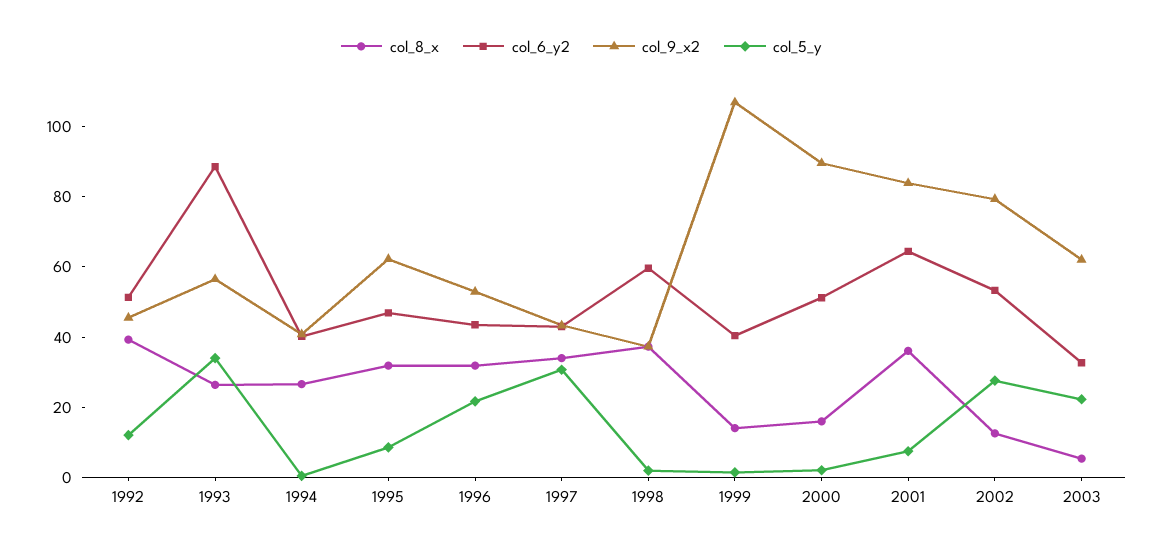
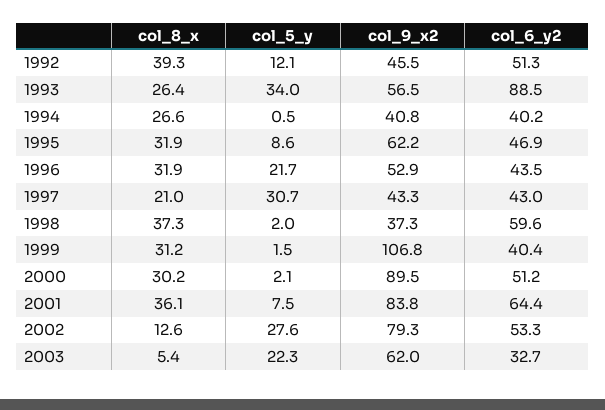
  {
    "col_8_x": {
      "1992": 39.3,
      "1993": 26.4,
      "1994": 26.6,
      "1995": 31.9,
      "1996": 31.9,
-     "1997": 35,
+     "1997": 21,
      "1998": 37.3,
-     "1999": 15,
+     "1999": 31.2,
-     "2000": 15,
+     "2000": 30.2,
      "2001": 36.1,
      "2002": 12.6,
      "2003": 5.4
    },
    "col_6_y2": {
      "1992": 51.3,
      "1993": 88.5,
      "1994": 40.2,
      "1995": 46.9,
      "1996": 43.5,
      "1997": 43,
      "1998": 59.6,
      "1999": 40.4,
      "2000": 51.2,
      "2001": 64.4,
      "2002": 53.3,
      "2003": 32.7
    },
    "col_9_x2": {
      "1992": 45.5,
      "1993": 56.5,
      "1994": 40.8,
      "1995": 62.2,
      "1996": 52.9,
      "1997": 43.3,
      "1998": 37.3,
      "1999": 106.8,
      "2000": 89.5,
      "2001": 83.8,
      "2002": 79.3,
      "2003": 62
    },
    "col_5_y": {
      "1992": 12.1,
      "1993": 34,
      "1994": 0.5,
      "1995": 8.6,
      "1996": 21.7,
      "1997": 30.7,
      "1998": 2,
      "1999": 1.5,
      "2000": 2.1,
      "2001": 7.5,
      "2002": 27.6,
      "2003": 22.3
    }
  }

